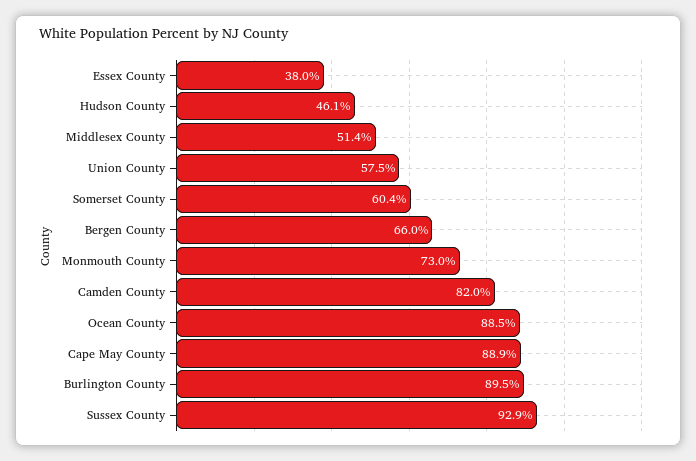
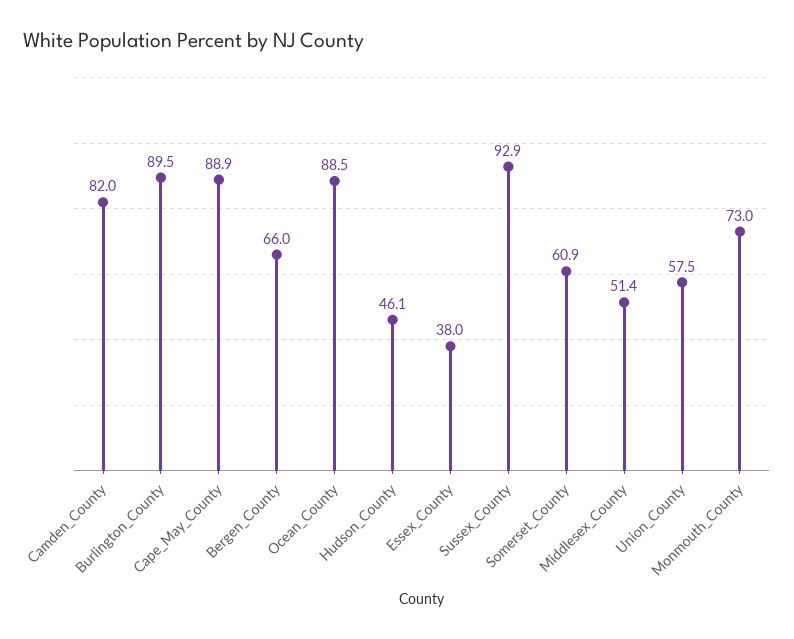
  {
    "Essex County": 38,
    "Hudson County": 46.1,
    "Middlesex County": 51.4,
    "Union County": 57.5,
-   "Somerset County": 60.4,
+   "Somerset County": 60.9,
    "Bergen County": 66,
    "Monmouth County": 73,
    "Camden County": 82,
    "Ocean County": 88.5,
    "Cape May County": 88.9,
    "Burlington County": 89.5,
    "Sussex County": 92.9
  }

